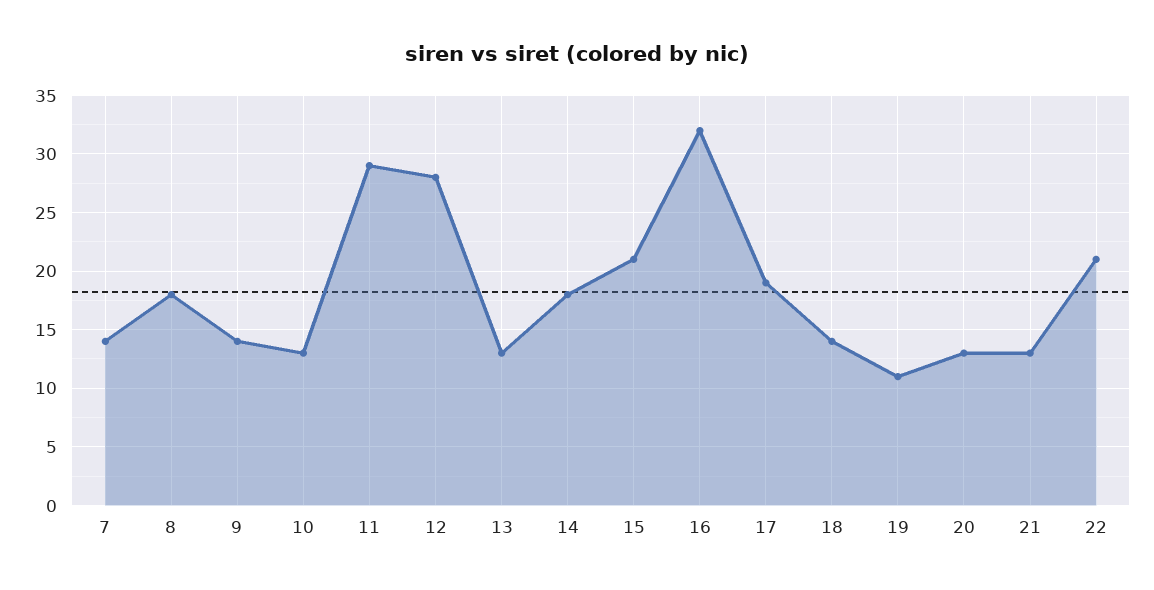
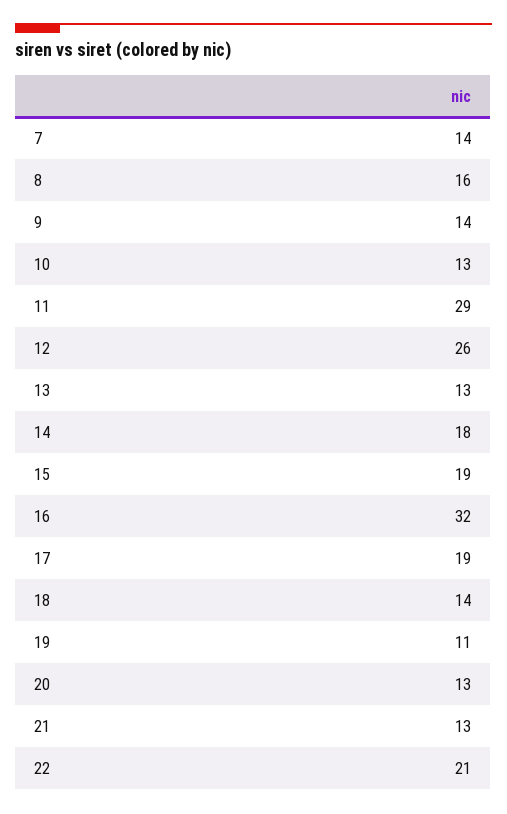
  {
    "7": 14,
-   "8": 18,
+   "8": 16,
    "9": 14,
    "10": 13,
    "11": 29,
-   "12": 28,
+   "12": 26,
    "13": 13,
    "14": 18,
-   "15": 21,
+   "15": 19,
    "16": 32,
    "17": 19,
    "18": 14,
    "19": 11,
    "20": 13,
    "21": 13,
    "22": 21
  }

